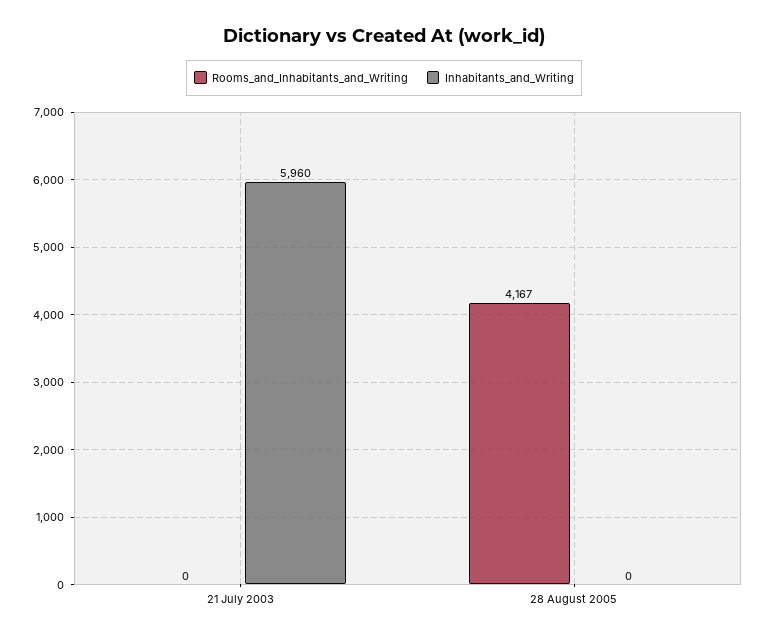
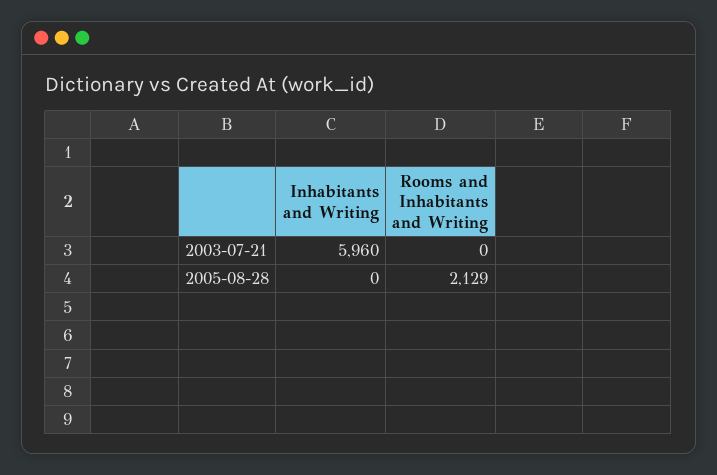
  {
    "Rooms_and_Inhabitants_and_Writing": {
      "21 July 2003": 0,
-     "28 August 2005": 4167
+     "28 August 2005": 2129
    },
    "Inhabitants_and_Writing": {
      "21 July 2003": 5960,
      "28 August 2005": 0
    }
  }

